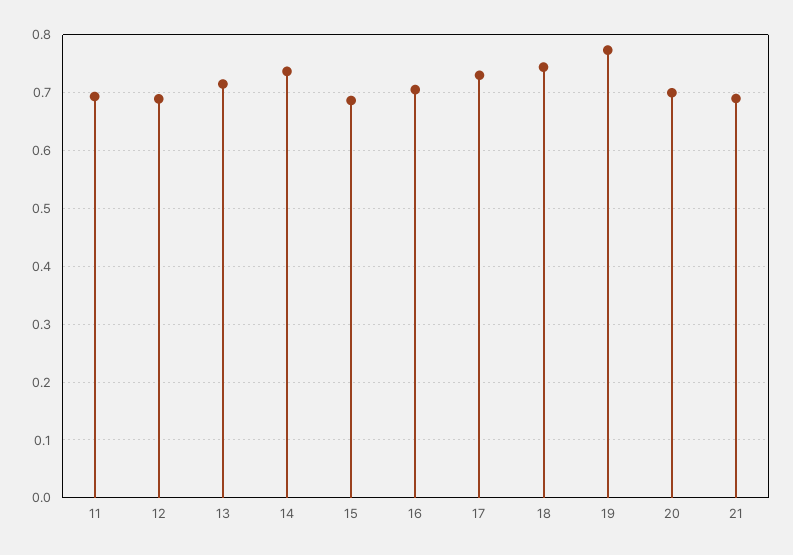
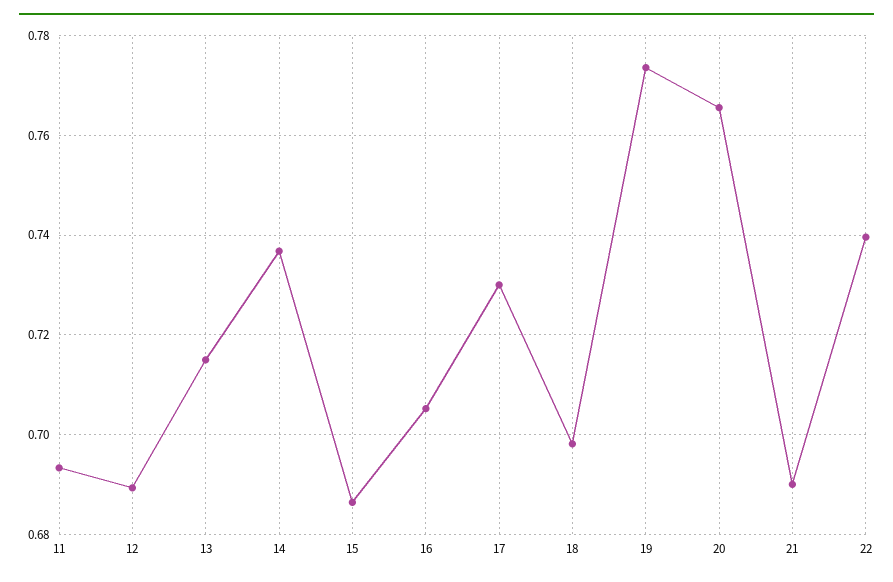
  {
    "11": 0.694,
    "12": 0.69,
    "13": 0.716,
    "14": 0.736,
    "15": 0.686,
    "16": 0.706,
    "17": 0.73,
-   "18": 0.74,
+   "18": 0.698,
    "19": 0.774,
-   "20": 0.7,
+   "20": 0.766,
-   "21": 0.69
+   "21": 0.69,
+   "22": 0.74
  }

